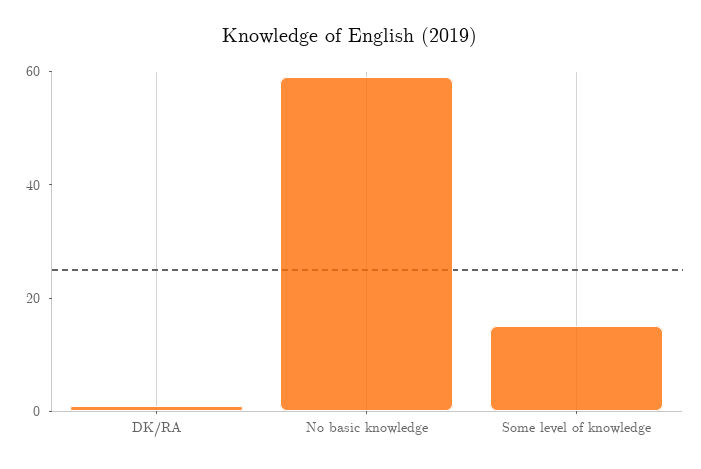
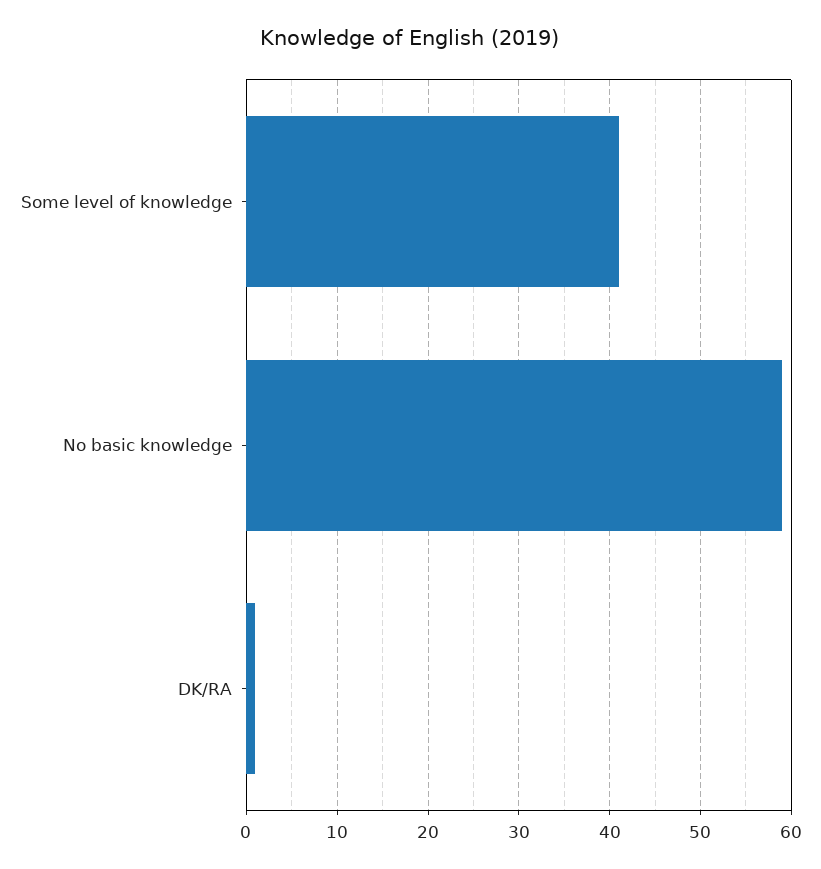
  {
    "DK/RA": 1,
    "No basic knowledge": 59,
-   "Some level of knowledge": 15
+   "Some level of knowledge": 41
  }

